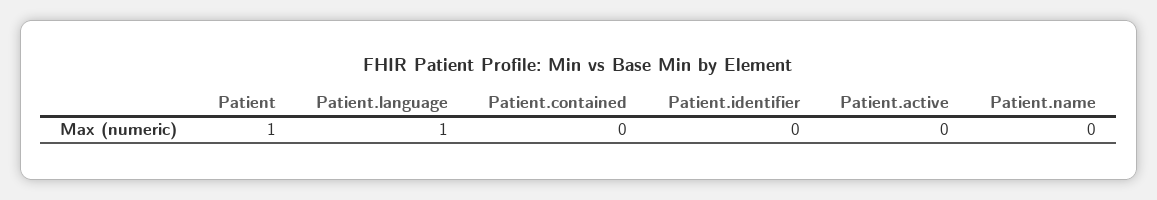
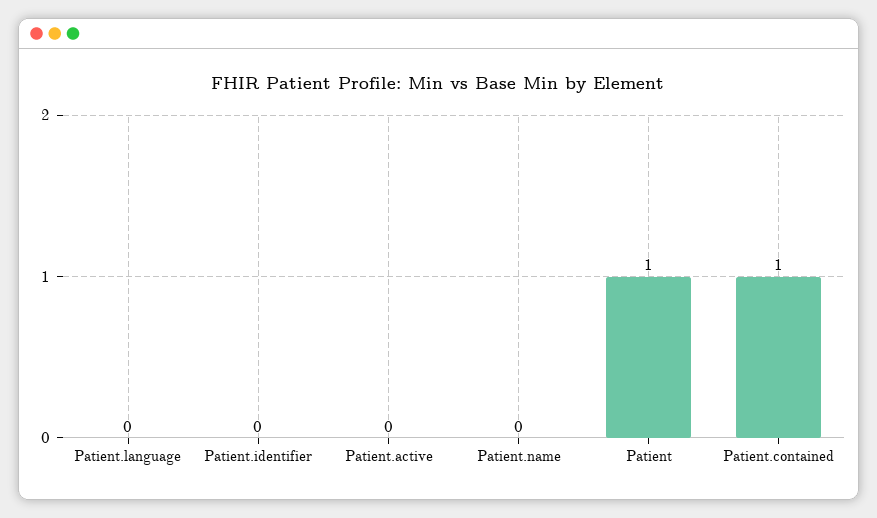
  {
    "Patient": 1,
-   "Patient.language": 1,
+   "Patient.language": 0,
-   "Patient.contained": 0,
+   "Patient.contained": 1,
    "Patient.identifier": 0,
    "Patient.active": 0,
    "Patient.name": 0
  }

